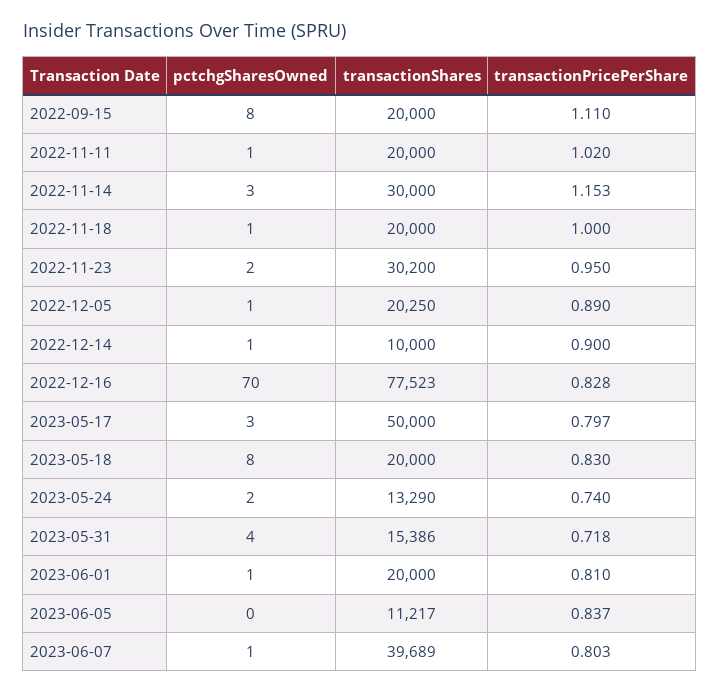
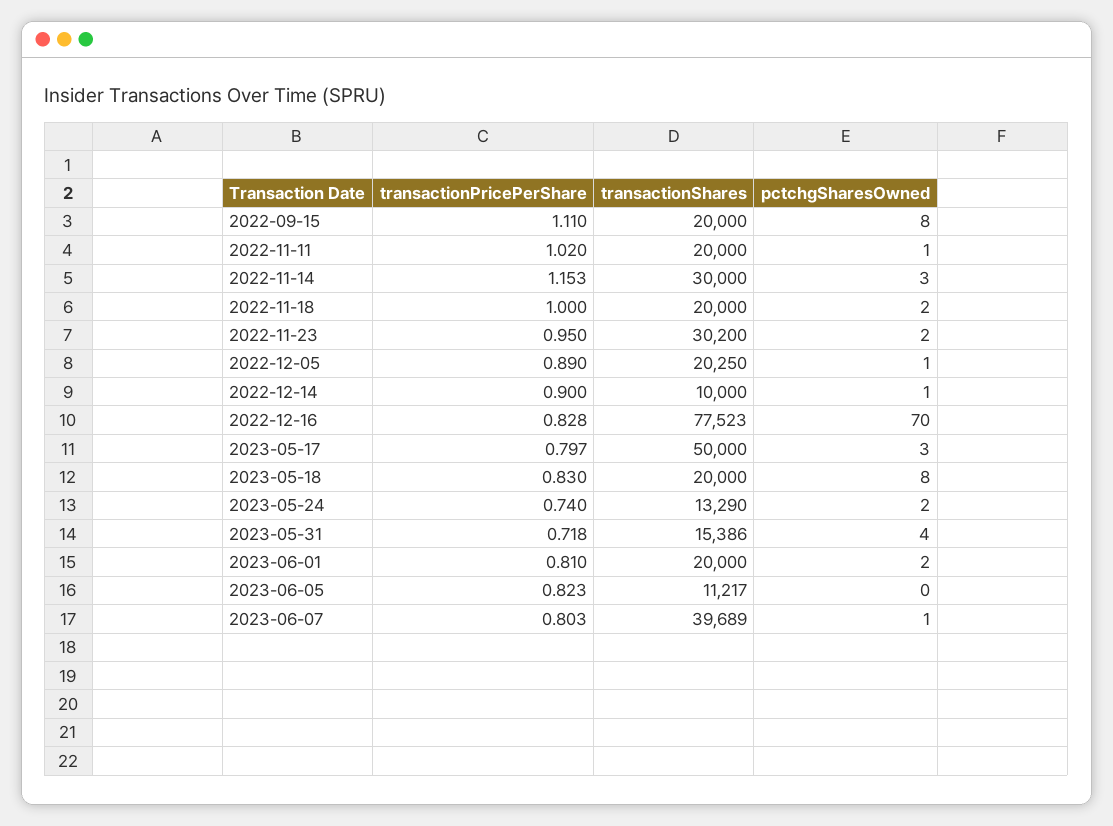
  {
    "pctchgSharesOwned": {
      "2022-09-15": 8,
      "2022-11-11": 1,
      "2022-11-14": 3,
-     "2022-11-18": 1,
+     "2022-11-18": 2,
      "2022-11-23": 2,
      "2022-12-05": 1,
      "2022-12-14": 1,
      "2022-12-16": 70,
      "2023-05-17": 3,
      "2023-05-18": 8,
      "2023-05-24": 2,
      "2023-05-31": 4,
-     "2023-06-01": 1,
+     "2023-06-01": 2,
      "2023-06-05": 0,
      "2023-06-07": 1
    },
    "transactionShares": {
      "2022-09-15": 20000,
      "2022-11-11": 20000,
      "2022-11-14": 30000,
      "2022-11-18": 20000,
      "2022-11-23": 30200,
      "2022-12-05": 20250,
      "2022-12-14": 10000,
      "2022-12-16": 77523,
      "2023-05-17": 50000,
      "2023-05-18": 20000,
      "2023-05-24": 13290,
      "2023-05-31": 15386,
      "2023-06-01": 20000,
      "2023-06-05": 11217,
      "2023-06-07": 39689
    },
    "transactionPricePerShare": {
      "2022-09-15": 1.11,
      "2022-11-11": 1.02,
      "2022-11-14": 1.153,
      "2022-11-18": 1,
      "2022-11-23": 0.95,
      "2022-12-05": 0.89,
      "2022-12-14": 0.9,
      "2022-12-16": 0.828,
      "2023-05-17": 0.797,
      "2023-05-18": 0.83,
      "2023-05-24": 0.74,
      "2023-05-31": 0.718,
      "2023-06-01": 0.81,
-     "2023-06-05": 0.837,
+     "2023-06-05": 0.823,
      "2023-06-07": 0.803
    }
  }

